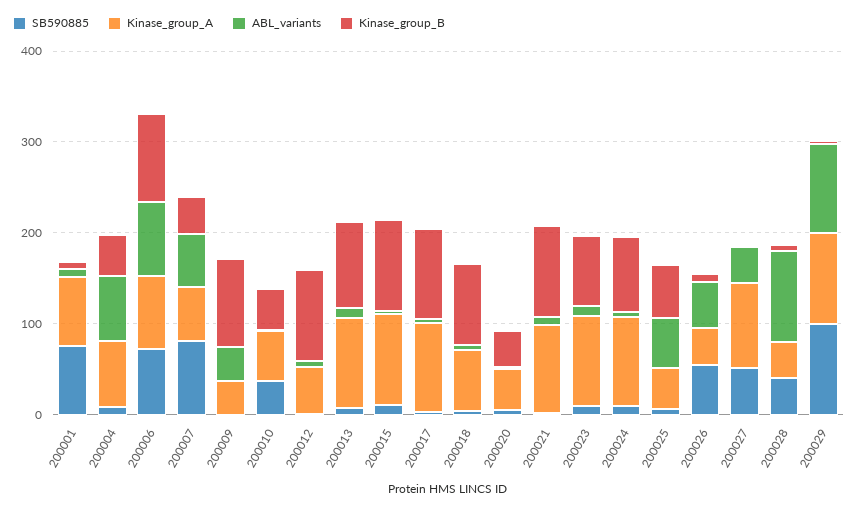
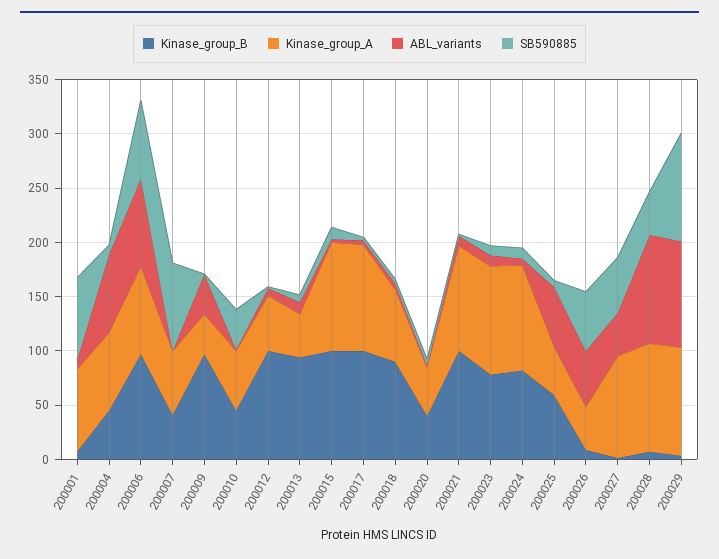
  {
    "SB590885": {
      "200001": 80,
      "200004": 10,
      "200006": 70,
      "200007": 80,
      "200009": 0,
      "200010": 40,
      "200012": 0,
      "200013": 10,
      "200015": 10,
      "200017": 0,
      "200018": 0,
      "200020": 10,
      "200021": 0,
      "200023": 10,
      "200024": 10,
      "200025": 10,
      "200026": 60,
      "200027": 50,
      "200028": 40,
      "200029": 100
    },
    "Kinase_group_A": {
      "200001": 80,
      "200004": 70,
      "200006": 80,
      "200007": 60,
      "200009": 40,
      "200010": 60,
      "200012": 50,
-     "200013": 100,
+     "200013": 40,
      "200015": 100,
      "200017": 100,
      "200018": 70,
      "200020": 50,
      "200021": 100,
      "200023": 100,
      "200024": 100,
      "200025": 50,
      "200026": 40,
      "200027": 90,
-     "200028": 40,
+     "200028": 100,
      "200029": 100
    },
    "ABL_variants": {
      "200001": 10,
      "200004": 70,
      "200006": 80,
-     "200007": 60,
+     "200007": 0,
      "200009": 40,
      "200010": 0,
      "200012": 10,
      "200013": 10,
      "200015": 0,
      "200017": 0,
      "200018": 10,
      "200020": 0,
      "200021": 10,
      "200023": 10,
      "200024": 10,
      "200025": 60,
      "200026": 50,
      "200027": 40,
      "200028": 100,
      "200029": 100
    },
    "Kinase_group_B": {
      "200001": 10,
      "200004": 50,
      "200006": 100,
      "200007": 40,
      "200009": 100,
      "200010": 50,
      "200012": 100,
      "200013": 90,
      "200015": 100,
      "200017": 100,
      "200018": 90,
      "200020": 40,
      "200021": 100,
      "200023": 80,
      "200024": 80,
      "200025": 60,
      "200026": 10,
      "200027": 0,
      "200028": 10,
      "200029": 0
    }
  }

